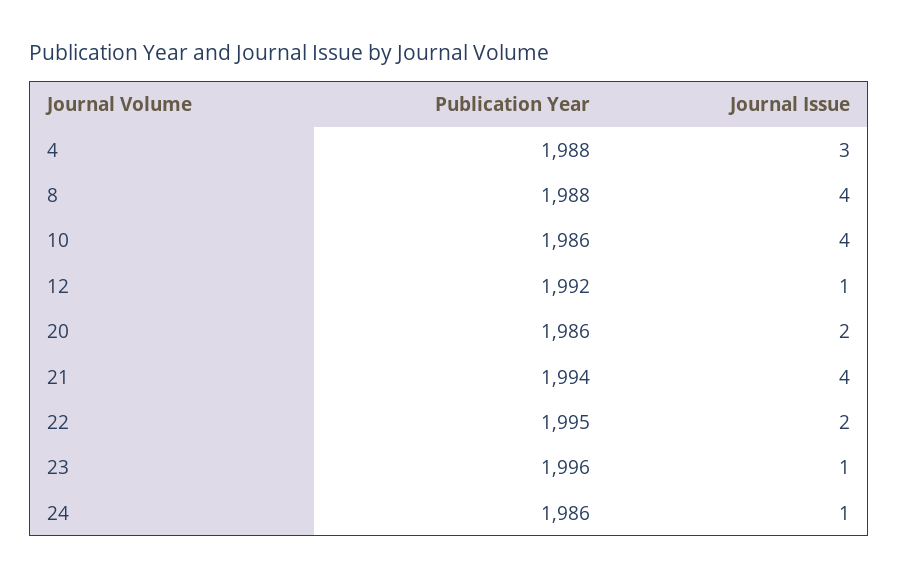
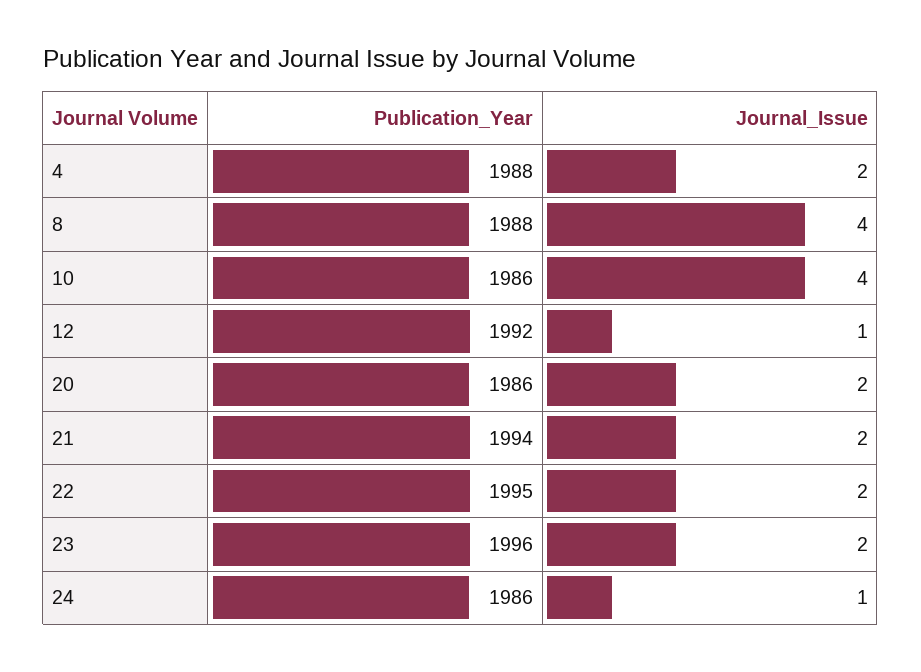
  {
    "Publication Year": {
      "4": 1988,
      "8": 1988,
      "10": 1986,
      "12": 1992,
      "20": 1986,
      "21": 1994,
      "22": 1995,
      "23": 1996,
      "24": 1986
    },
    "Journal Issue": {
-     "4": 3,
+     "4": 2,
      "8": 4,
      "10": 4,
      "12": 1,
      "20": 2,
-     "21": 4,
+     "21": 2,
      "22": 2,
-     "23": 1,
+     "23": 2,
      "24": 1
    }
  }

